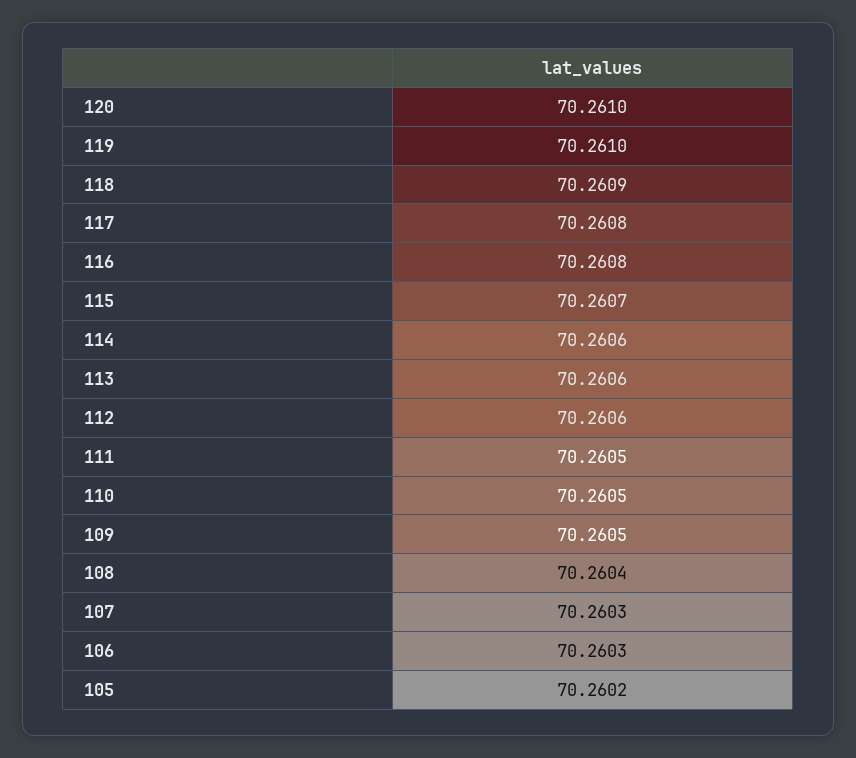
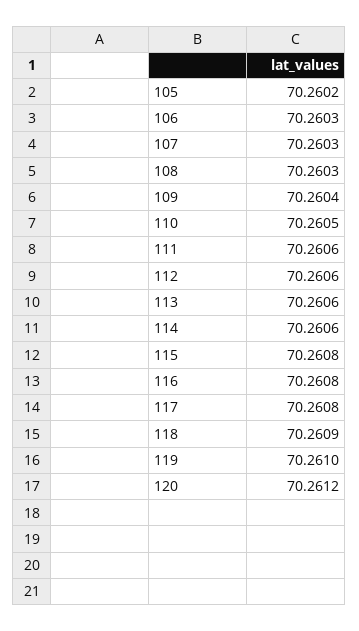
  {
-   "120": 70.261,
+   "120": 70.2612,
    "119": 70.261,
    "118": 70.2609,
    "117": 70.2608,
    "116": 70.2608,
-   "115": 70.2607,
+   "115": 70.2608,
    "114": 70.2606,
    "113": 70.2606,
    "112": 70.2606,
-   "111": 70.2605,
+   "111": 70.2606,
    "110": 70.2605,
-   "109": 70.2605,
+   "109": 70.2604,
-   "108": 70.2604,
+   "108": 70.2603,
    "107": 70.2603,
    "106": 70.2603,
    "105": 70.2602
  }

